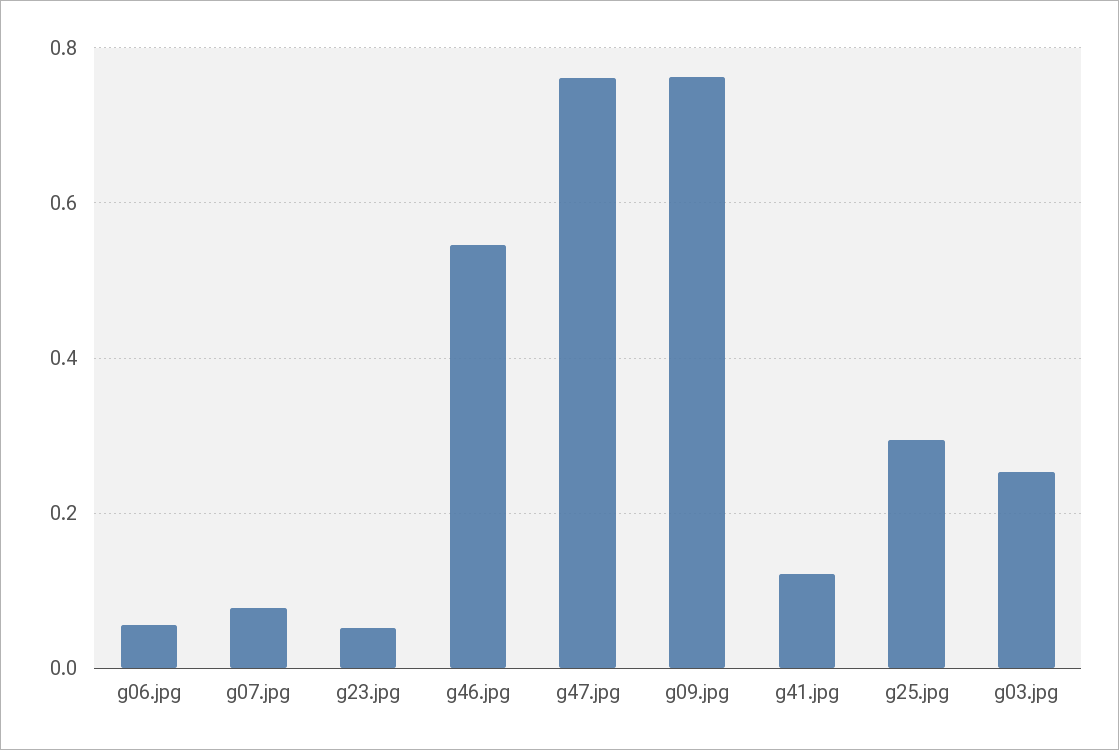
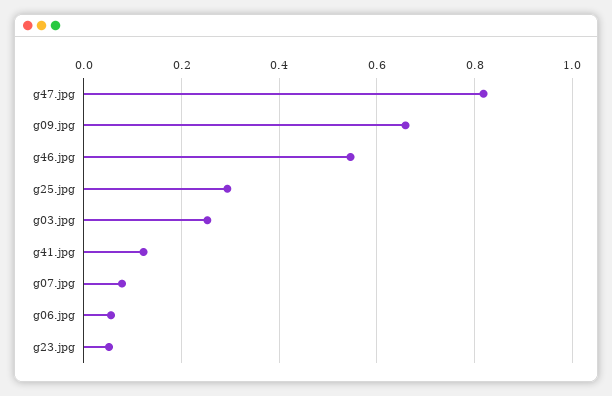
  {
    "g06.jpg": 0.06,
    "g07.jpg": 0.08,
    "g23.jpg": 0.06,
    "g46.jpg": 0.54,
-   "g47.jpg": 0.76,
+   "g47.jpg": 0.82,
-   "g09.jpg": 0.76,
+   "g09.jpg": 0.66,
    "g41.jpg": 0.12,
    "g25.jpg": 0.3,
    "g03.jpg": 0.26
  }

